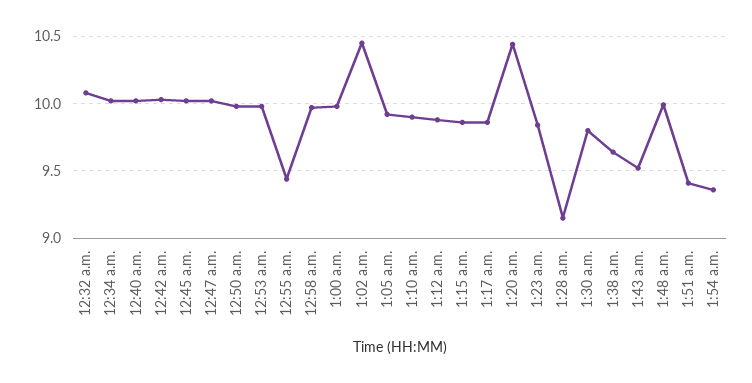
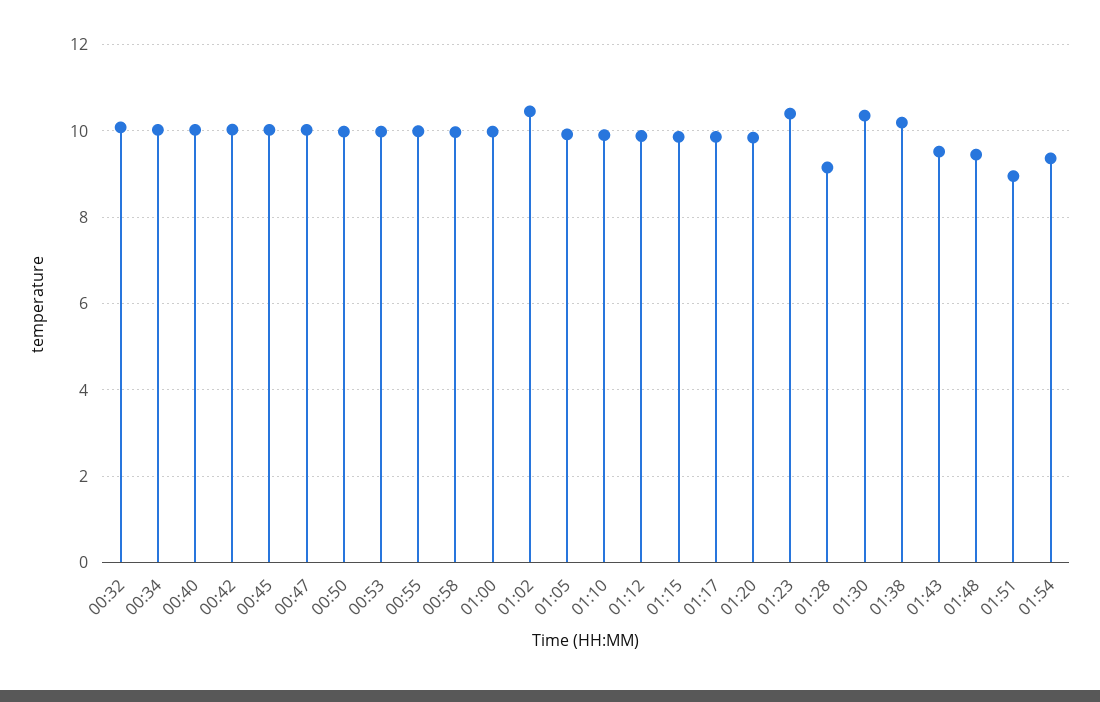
  {
    "12:32 a.m.": 10.1,
    "12:34 a.m.": 10,
    "12:40 a.m.": 10,
    "12:42 a.m.": 10.05,
    "12:45 a.m.": 10,
    "12:47 a.m.": 10,
    "12:50 a.m.": 10,
    "12:53 a.m.": 10,
-   "12:55 a.m.": 9.45,
+   "12:55 a.m.": 10,
    "12:58 a.m.": 9.95,
    "1:00 a.m.": 10,
    "1:02 a.m.": 10.45,
    "1:05 a.m.": 9.9,
    "1:10 a.m.": 9.9,
    "1:12 a.m.": 9.9,
    "1:15 a.m.": 9.85,
    "1:17 a.m.": 9.85,
-   "1:20 a.m.": 10.45,
+   "1:20 a.m.": 9.8,
-   "1:23 a.m.": 9.85,
+   "1:23 a.m.": 10.4,
    "1:28 a.m.": 9.15,
-   "1:30 a.m.": 9.8,
+   "1:30 a.m.": 10.4,
-   "1:38 a.m.": 9.65,
+   "1:38 a.m.": 10.2,
    "1:43 a.m.": 9.5,
-   "1:48 a.m.": 10,
+   "1:48 a.m.": 9.4,
-   "1:51 a.m.": 9.4,
+   "1:51 a.m.": 9,
    "1:54 a.m.": 9.35
  }

